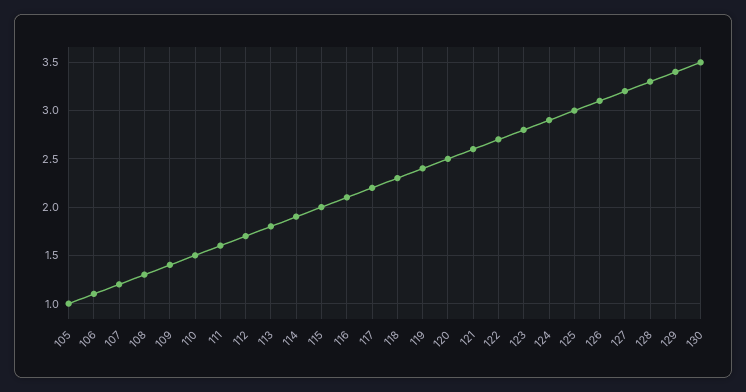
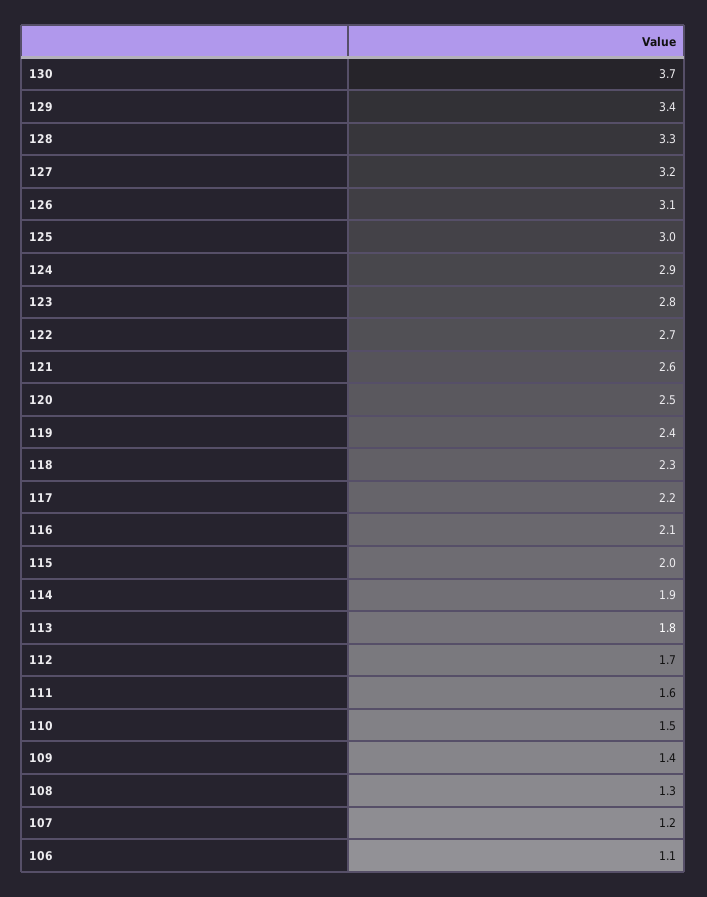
  {
-   "105": 1,
    "106": 1.1,
    "107": 1.2,
    "108": 1.3,
    "109": 1.4,
    "110": 1.5,
    "111": 1.6,
    "112": 1.7,
    "113": 1.8,
    "114": 1.9,
    "115": 2,
    "116": 2.1,
    "117": 2.2,
    "118": 2.3,
    "119": 2.4,
    "120": 2.5,
    "121": 2.6,
    "122": 2.7,
    "123": 2.8,
    "124": 2.9,
    "125": 3,
    "126": 3.1,
    "127": 3.2,
    "128": 3.3,
    "129": 3.4,
-   "130": 3.5
+   "130": 3.7
  }

